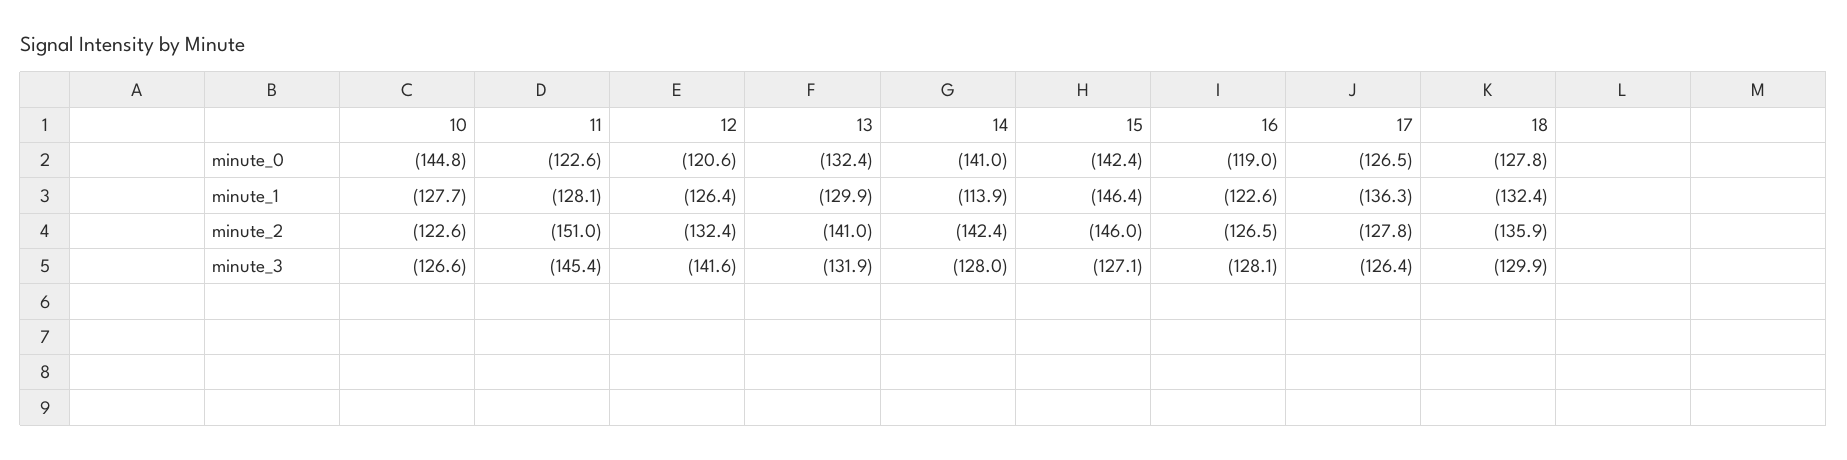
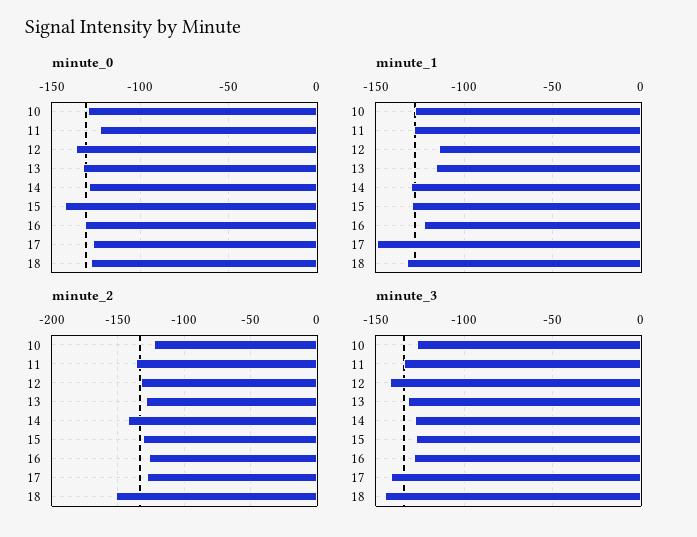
  {
    "minute_0": {
-     "10": -144.8,
+     "10": -130,
      "11": -122.6,
-     "12": -120.6,
+     "12": -135,
      "13": -132.4,
-     "14": -141,
+     "14": -130,
      "15": -142.4,
-     "16": -119,
+     "16": -130,
      "17": -126.5,
      "18": -127.8
    },
    "minute_1": {
      "10": -127.7,
      "11": -128.1,
-     "12": -126.4,
+     "12": -115,
-     "13": -129.9,
+     "13": -115,
-     "14": -113.9,
+     "14": -130,
-     "15": -146.4,
+     "15": -130,
      "16": -122.6,
-     "17": -136.3,
+     "17": -150,
      "18": -132.4
    },
    "minute_2": {
      "10": -122.6,
-     "11": -151,
+     "11": -135,
      "12": -132.4,
-     "13": -141,
+     "13": -130,
      "14": -142.4,
-     "15": -146,
+     "15": -130,
      "16": -126.5,
      "17": -127.8,
-     "18": -135.9
+     "18": -150
    },
    "minute_3": {
      "10": -126.6,
-     "11": -145.4,
+     "11": -135,
      "12": -141.6,
      "13": -131.9,
      "14": -128,
      "15": -127.1,
      "16": -128.1,
-     "17": -126.4,
+     "17": -140,
-     "18": -129.9
+     "18": -145
    }
  }

